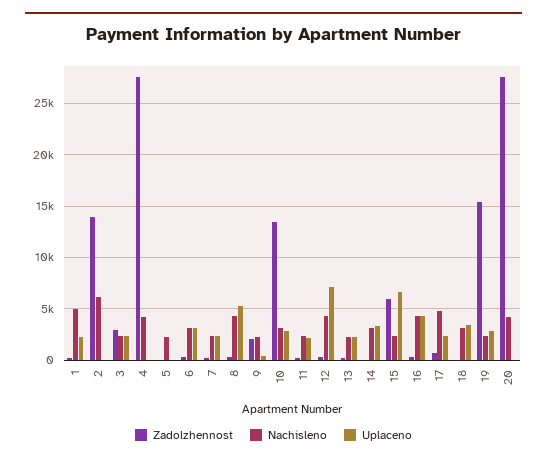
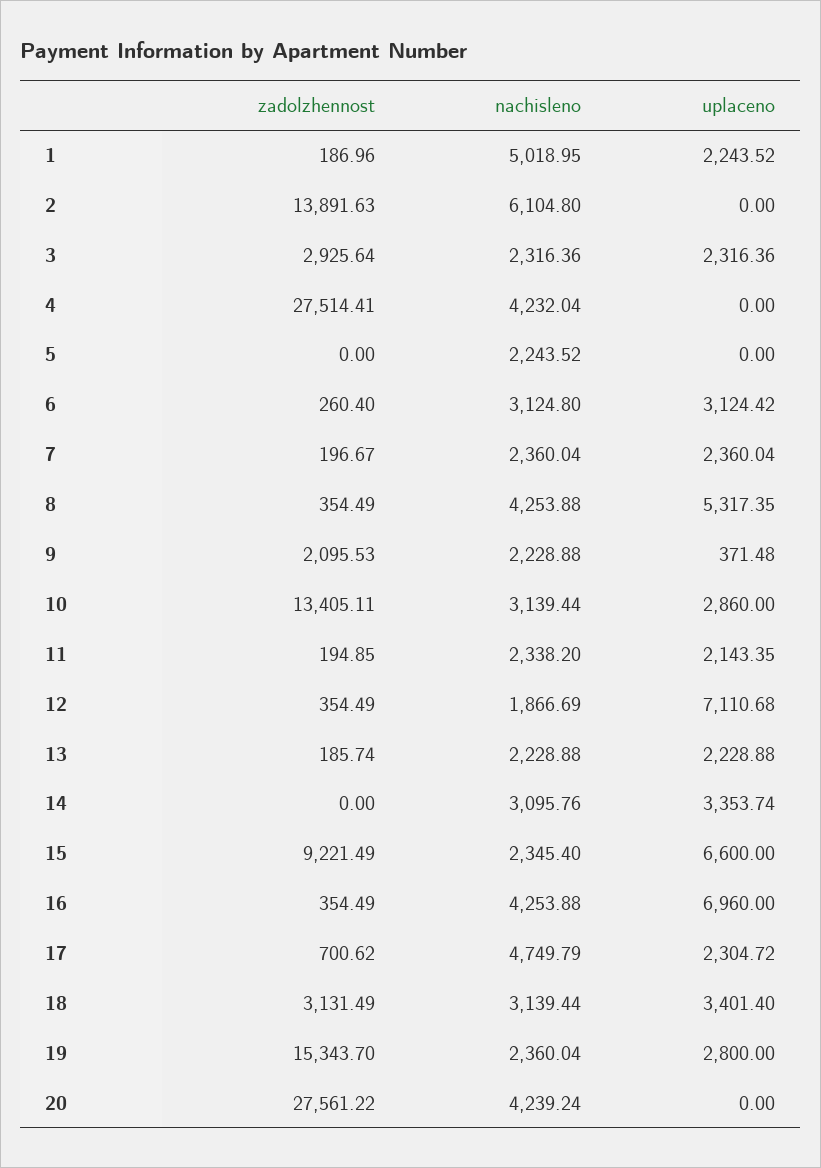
  {
    "Zadolzhennost": {
      "1": 186.96,
      "2": 13891.63,
      "3": 2925.64,
      "4": 27514.41,
      "5": 0,
      "6": 260.4,
      "7": 196.67,
      "8": 354.49,
      "9": 2095.53,
      "10": 13405.11,
      "11": 194.85,
      "12": 354.49,
      "13": 185.74,
      "14": 0,
-     "15": 6000,
+     "15": 9221.49,
      "16": 354.49,
      "17": 700.62,
-     "18": 0,
+     "18": 3131.49,
      "19": 15343.7,
      "20": 27561.22
    },
    "Nachisleno": {
      "1": 5018.95,
      "2": 6104.8,
      "3": 2316.36,
      "4": 4232.04,
      "5": 2243.52,
      "6": 3124.8,
      "7": 2360.04,
      "8": 4253.88,
      "9": 2228.88,
      "10": 3139.44,
      "11": 2338.2,
-     "12": 4000,
+     "12": 1866.69,
      "13": 2228.88,
      "14": 3095.76,
      "15": 2345.4,
      "16": 4253.88,
      "17": 4749.79,
      "18": 3139.44,
      "19": 2360.04,
      "20": 4239.24
    },
    "Uplaceno": {
      "1": 2243.52,
      "2": 0,
      "3": 2316.36,
      "4": 0,
      "5": 0,
      "6": 3124.42,
      "7": 2360.04,
      "8": 5317.35,
      "9": 371.48,
      "10": 2860,
      "11": 2143.35,
      "12": 7110.68,
      "13": 2228.88,
      "14": 3353.74,
      "15": 6600,
-     "16": 4000,
+     "16": 6960,
      "17": 2304.72,
      "18": 3401.4,
      "19": 2800,
      "20": 0
    }
  }

